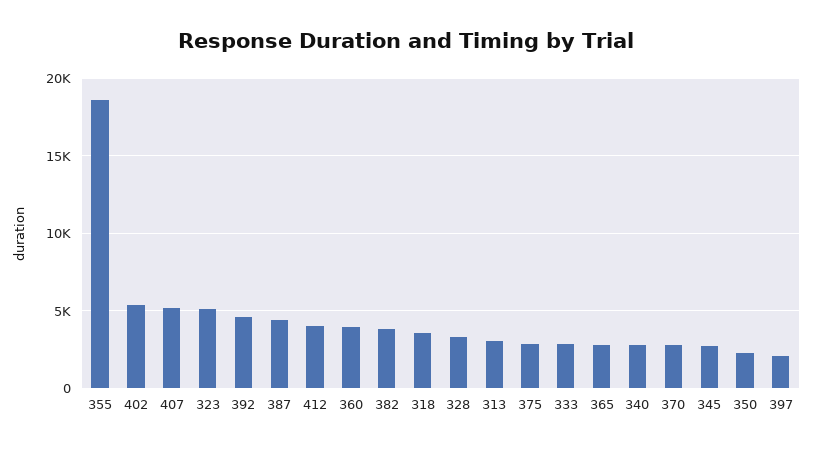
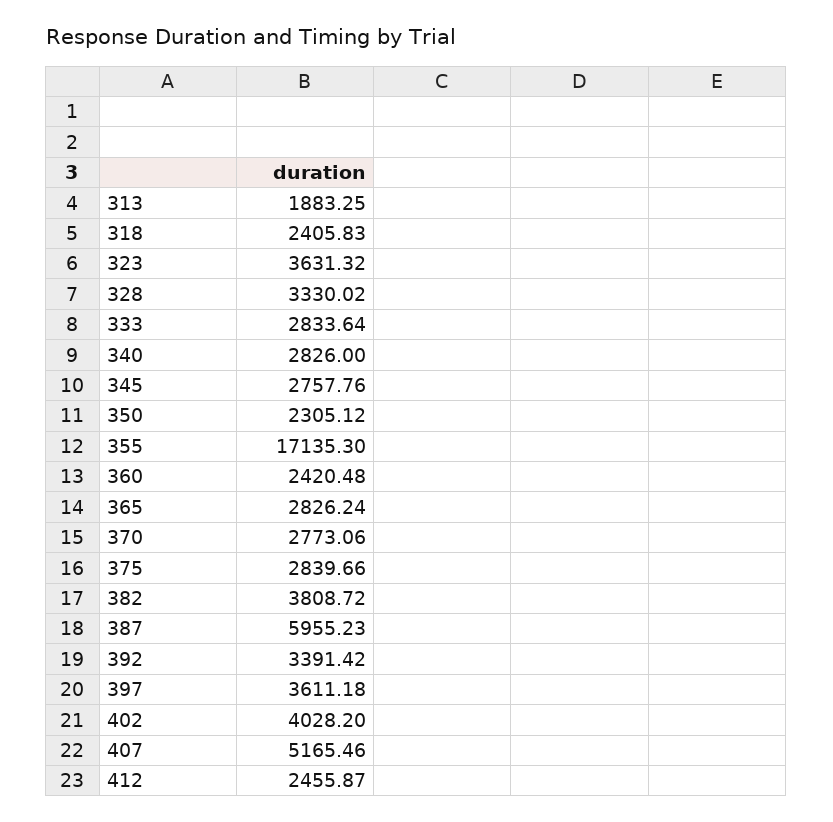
  {
-   "355": 18500,
+   "355": 17135.3,
-   "402": 5500,
+   "402": 4028.2,
    "407": 5165.46,
-   "323": 5000,
+   "323": 3631.32,
-   "392": 4500,
+   "392": 3391.42,
-   "387": 4500,
+   "387": 5955.23,
-   "412": 4000,
+   "412": 2455.87,
-   "360": 4000,
+   "360": 2420.48,
    "382": 3808.72,
-   "318": 3500,
+   "318": 2405.83,
    "328": 3330.02,
-   "313": 3000,
+   "313": 1883.25,
    "375": 2839.66,
    "333": 2833.64,
    "365": 2826.24,
    "340": 2826,
    "370": 2773.06,
    "345": 2757.76,
    "350": 2305.12,
-   "397": 2000
+   "397": 3611.18
  }

